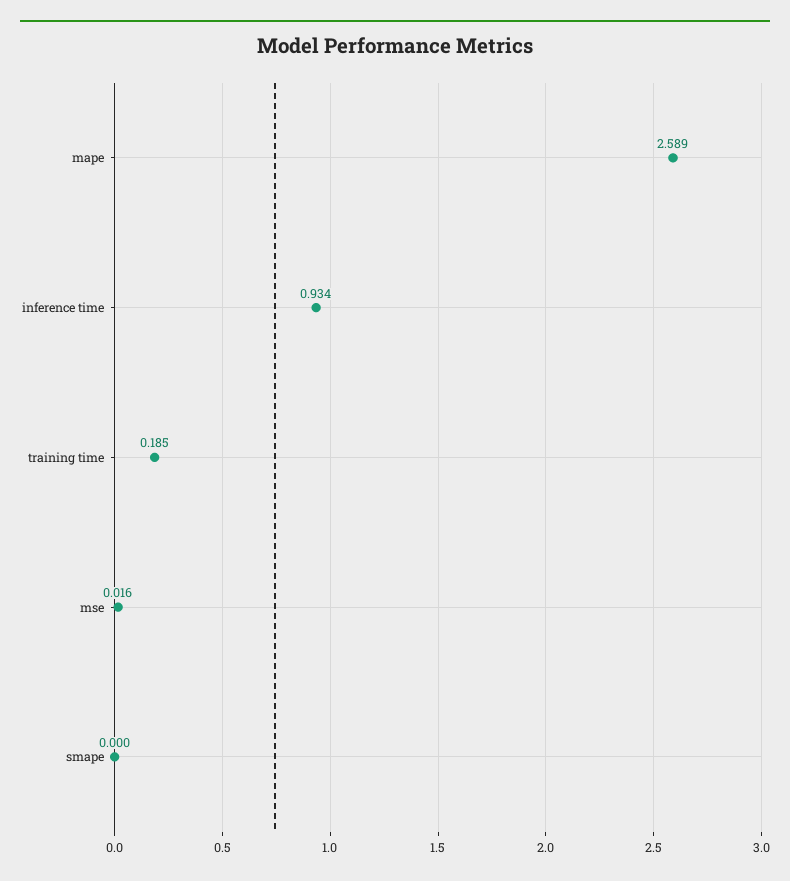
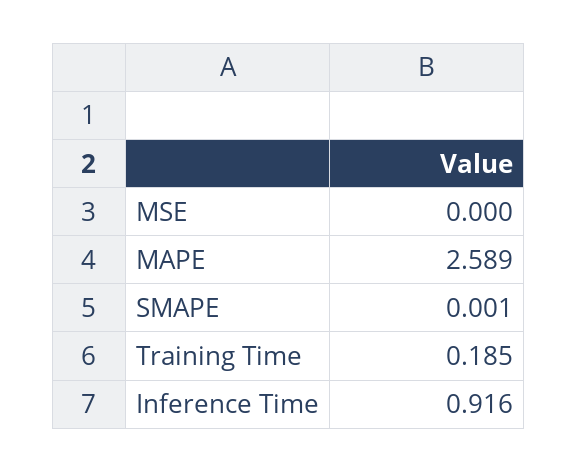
  {
    "mape": 2.589,
-   "inference time": 0.934,
+   "inference time": 0.916,
    "training time": 0.185,
-   "mse": 0.016,
+   "mse": 0,
-   "smape": 0
+   "smape": 0.001
  }

